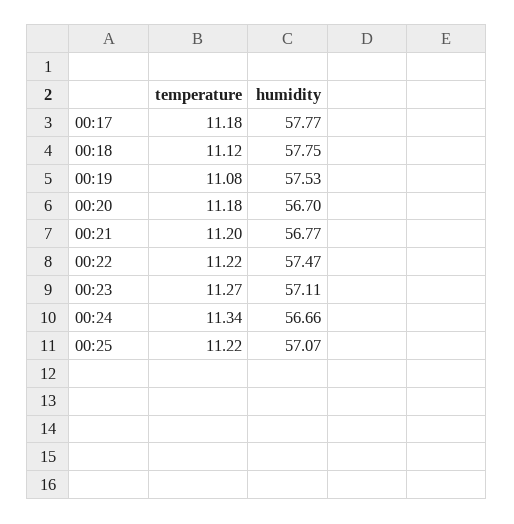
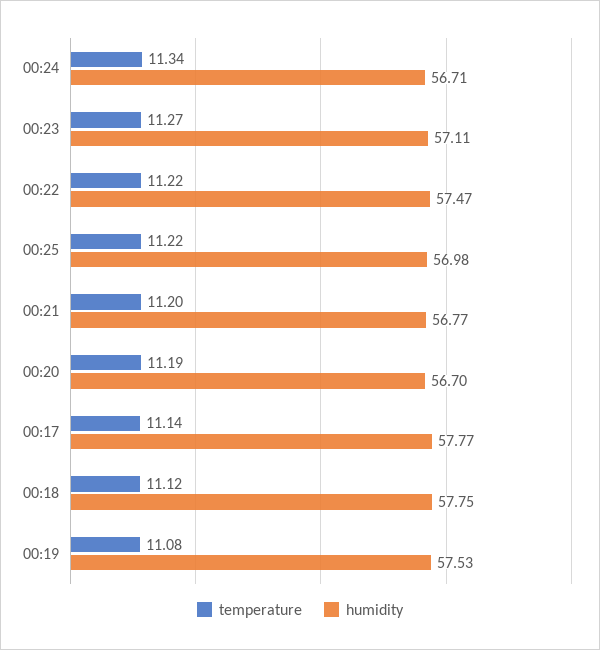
  {
    "temperature": {
-     "00:17": 11.18,
+     "00:17": 11.14,
      "00:18": 11.12,
      "00:19": 11.08,
-     "00:20": 11.18,
+     "00:20": 11.19,
      "00:21": 11.2,
      "00:22": 11.22,
      "00:23": 11.27,
      "00:24": 11.34,
      "00:25": 11.22
    },
    "humidity": {
      "00:17": 57.77,
      "00:18": 57.75,
      "00:19": 57.53,
      "00:20": 56.7,
      "00:21": 56.77,
      "00:22": 57.47,
      "00:23": 57.11,
-     "00:24": 56.66,
+     "00:24": 56.71,
-     "00:25": 57.07
+     "00:25": 56.98
    }
  }

